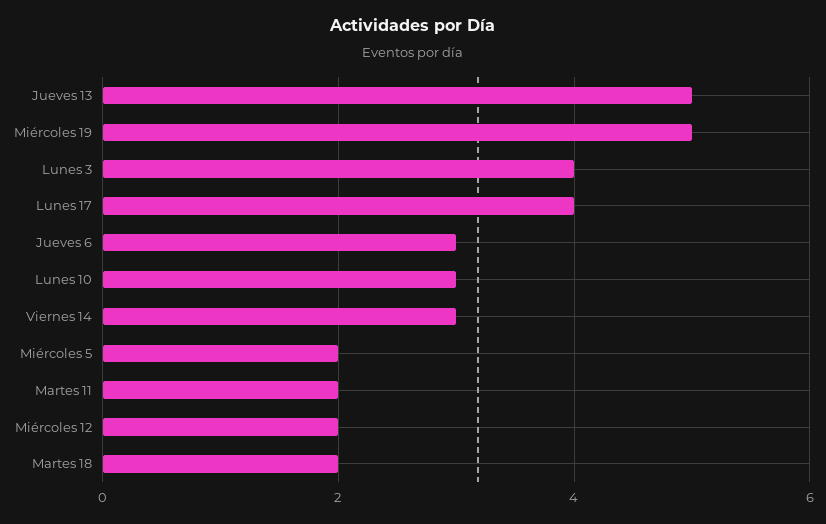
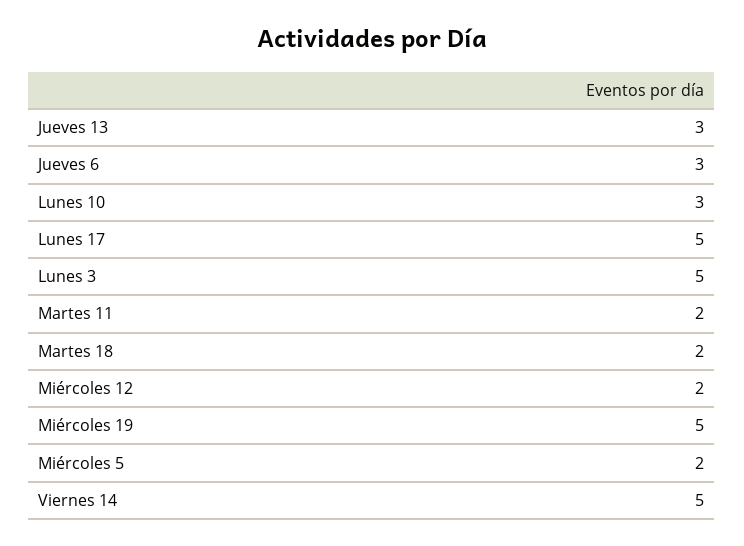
  {
-   "Jueves 13": 5,
+   "Jueves 13": 3,
    "Miércoles 19": 5,
-   "Lunes 3": 4,
+   "Lunes 3": 5,
-   "Lunes 17": 4,
+   "Lunes 17": 5,
    "Jueves 6": 3,
    "Lunes 10": 3,
-   "Viernes 14": 3,
+   "Viernes 14": 5,
    "Miércoles 5": 2,
    "Martes 11": 2,
    "Miércoles 12": 2,
    "Martes 18": 2
  }

